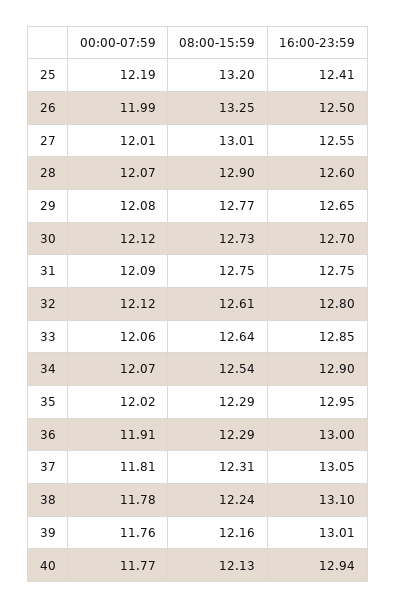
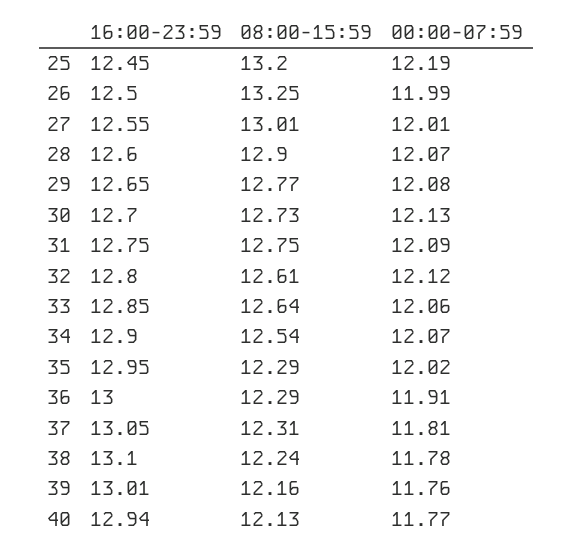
  {
    "00:00-07:59": {
      "25": 12.19,
      "26": 11.99,
      "27": 12.01,
      "28": 12.07,
      "29": 12.08,
-     "30": 12.12,
+     "30": 12.13,
      "31": 12.09,
      "32": 12.12,
      "33": 12.06,
      "34": 12.07,
      "35": 12.02,
      "36": 11.91,
      "37": 11.81,
      "38": 11.78,
      "39": 11.76,
      "40": 11.77
    },
    "08:00-15:59": {
      "25": 13.2,
      "26": 13.25,
      "27": 13.01,
      "28": 12.9,
      "29": 12.77,
      "30": 12.73,
      "31": 12.75,
      "32": 12.61,
      "33": 12.64,
      "34": 12.54,
      "35": 12.29,
      "36": 12.29,
      "37": 12.31,
      "38": 12.24,
      "39": 12.16,
      "40": 12.13
    },
    "16:00-23:59": {
-     "25": 12.41,
+     "25": 12.45,
      "26": 12.5,
      "27": 12.55,
      "28": 12.6,
      "29": 12.65,
      "30": 12.7,
      "31": 12.75,
      "32": 12.8,
      "33": 12.85,
      "34": 12.9,
      "35": 12.95,
      "36": 13,
      "37": 13.05,
      "38": 13.1,
      "39": 13.01,
      "40": 12.94
    }
  }

